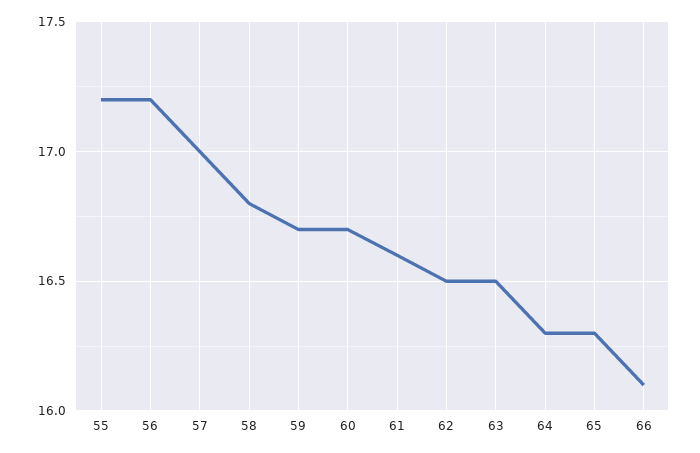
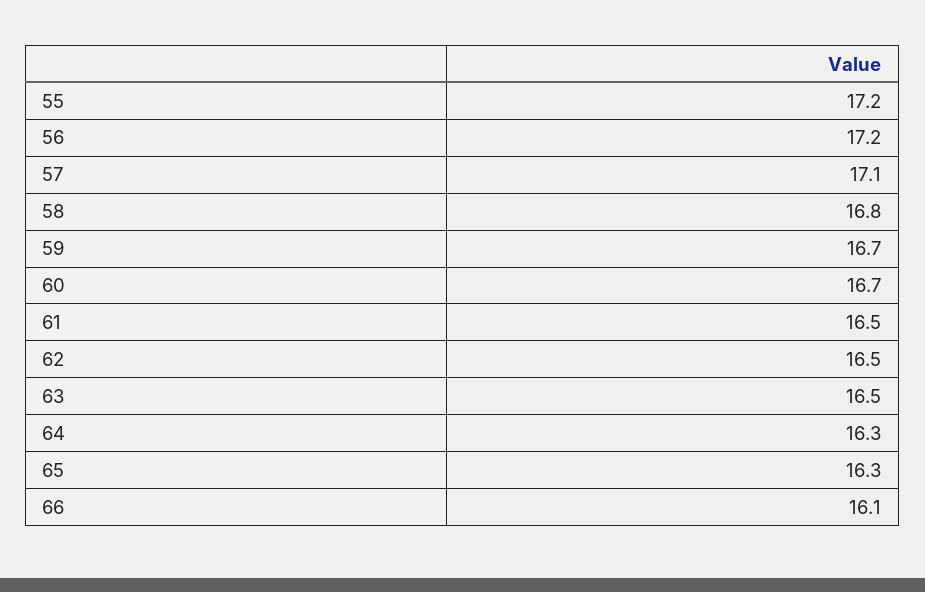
  {
    "55": 17.2,
    "56": 17.2,
-   "57": 17,
+   "57": 17.1,
    "58": 16.8,
    "59": 16.7,
    "60": 16.7,
-   "61": 16.6,
+   "61": 16.5,
    "62": 16.5,
    "63": 16.5,
    "64": 16.3,
    "65": 16.3,
    "66": 16.1
  }

